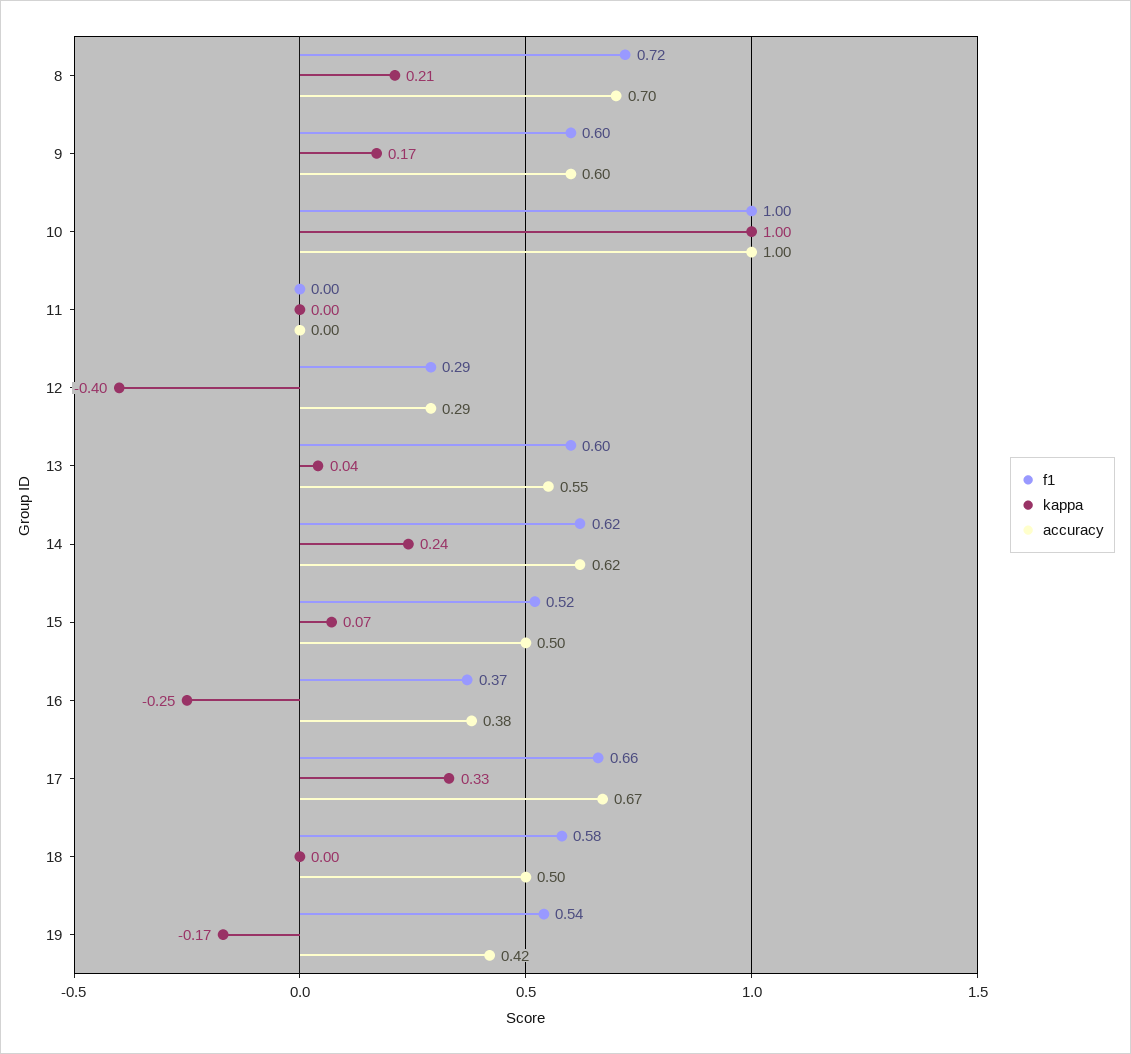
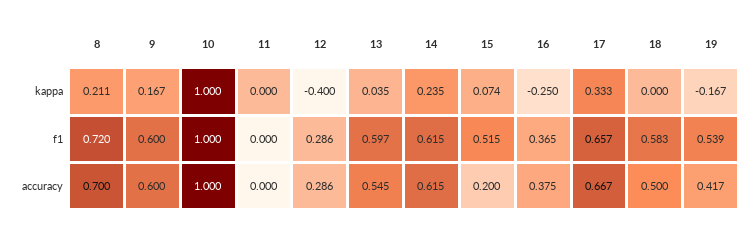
  {
    "f1": {
      "8": 0.72,
      "9": 0.6,
      "10": 1,
      "11": 0,
      "12": 0.286,
      "13": 0.597,
      "14": 0.615,
      "15": 0.515,
      "16": 0.365,
      "17": 0.657,
      "18": 0.583,
      "19": 0.539
    },
    "kappa": {
      "8": 0.211,
      "9": 0.167,
      "10": 1,
      "11": 0,
      "12": -0.4,
      "13": 0.035,
      "14": 0.235,
      "15": 0.074,
      "16": -0.25,
      "17": 0.333,
      "18": 0,
      "19": -0.167
    },
    "accuracy": {
      "8": 0.7,
      "9": 0.6,
      "10": 1,
      "11": 0,
      "12": 0.286,
      "13": 0.545,
      "14": 0.615,
-     "15": 0.5,
+     "15": 0.2,
      "16": 0.375,
      "17": 0.667,
      "18": 0.5,
      "19": 0.417
    }
  }

